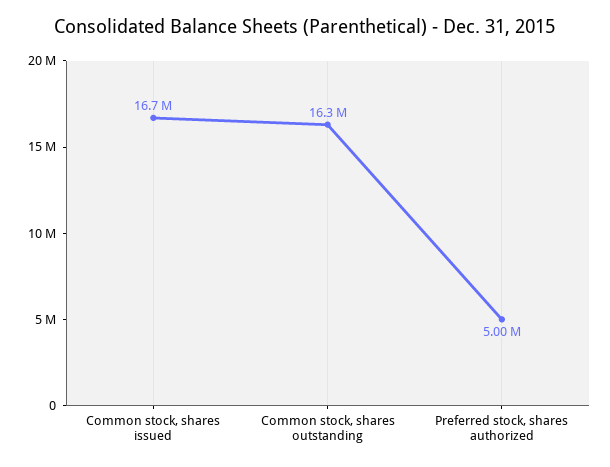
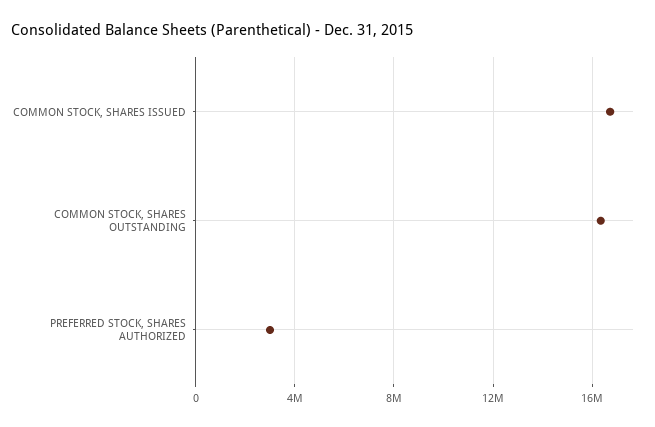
  {
    "Common stock, shares issued": 16700000,
    "Common stock, shares outstanding": 16300000,
-   "Preferred stock, shares authorized": 5000000
+   "Preferred stock, shares authorized": 3000000
  }

